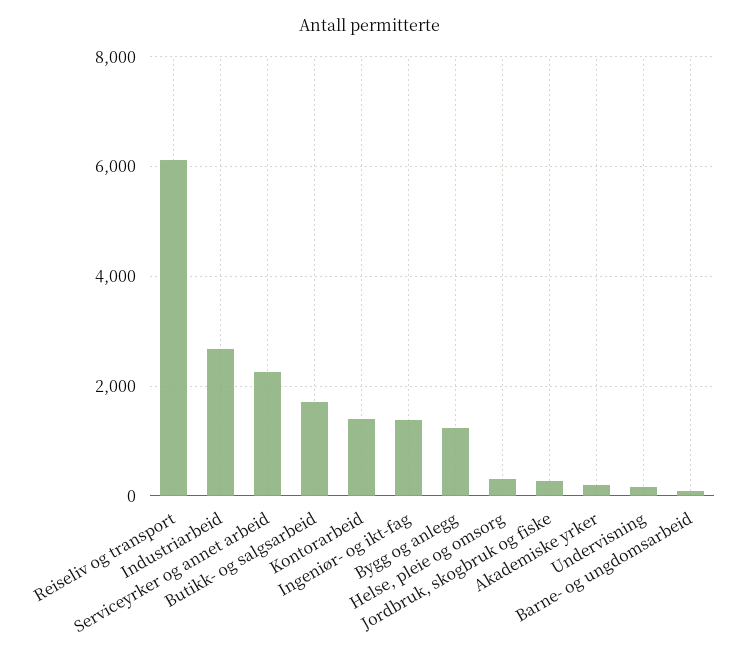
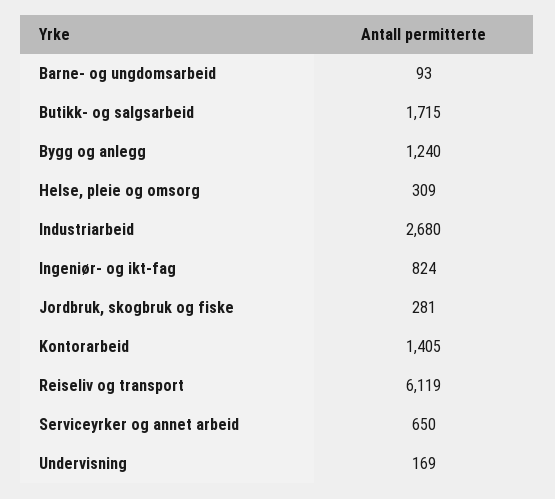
  {
    "Reiseliv og transport": 6119,
    "Industriarbeid": 2680,
-   "Serviceyrker og annet arbeid": 2200,
+   "Serviceyrker og annet arbeid": 650,
    "Butikk- og salgsarbeid": 1715,
    "Kontorarbeid": 1405,
-   "Ingeniør- og ikt-fag": 1400,
+   "Ingeniør- og ikt-fag": 824,
    "Bygg og anlegg": 1240,
    "Helse, pleie og omsorg": 309,
    "Jordbruk, skogbruk og fiske": 281,
-   "Akademiske yrker": 200,
    "Undervisning": 169,
    "Barne- og ungdomsarbeid": 93
  }

